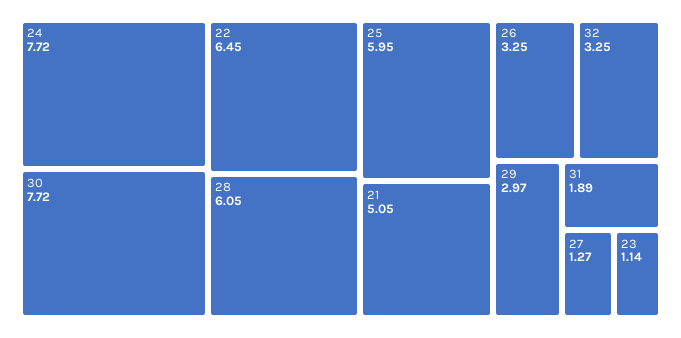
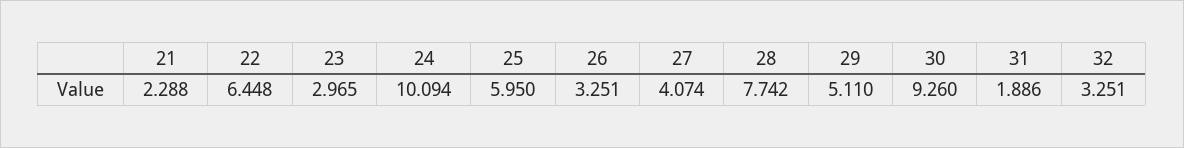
  {
-   "24": 7.72,
+   "24": 10.094,
-   "30": 7.72,
+   "30": 9.26,
    "22": 6.448,
-   "28": 6.05,
+   "28": 7.742,
    "25": 5.95,
-   "21": 5.05,
+   "21": 2.288,
    "26": 3.251,
    "32": 3.251,
-   "29": 2.97,
+   "29": 5.11,
    "31": 1.886,
-   "27": 1.27,
+   "27": 4.074,
-   "23": 1.14
+   "23": 2.965
  }

